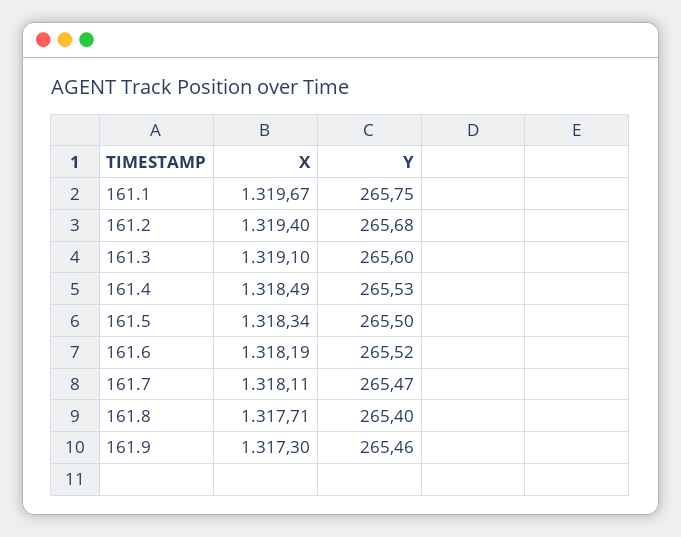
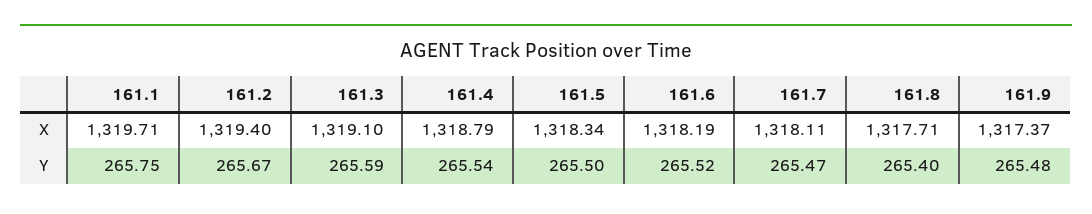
  {
    "X": {
-     "161.1": 1319.67,
+     "161.1": 1319.71,
      "161.2": 1319.4,
      "161.3": 1319.1,
-     "161.4": 1318.49,
+     "161.4": 1318.79,
      "161.5": 1318.34,
      "161.6": 1318.19,
      "161.7": 1318.11,
      "161.8": 1317.71,
-     "161.9": 1317.3
+     "161.9": 1317.37
    },
    "Y": {
      "161.1": 265.75,
-     "161.2": 265.68,
+     "161.2": 265.67,
-     "161.3": 265.6,
+     "161.3": 265.59,
-     "161.4": 265.53,
+     "161.4": 265.54,
      "161.5": 265.5,
      "161.6": 265.52,
      "161.7": 265.47,
      "161.8": 265.4,
-     "161.9": 265.46
+     "161.9": 265.48
    }
  }

